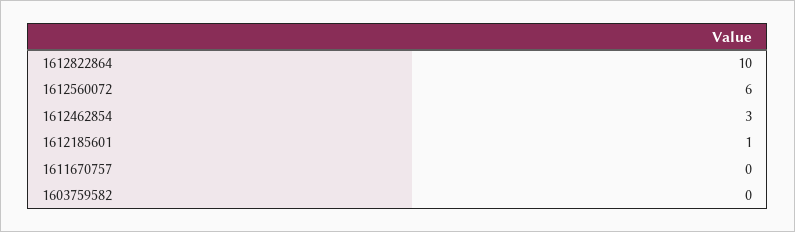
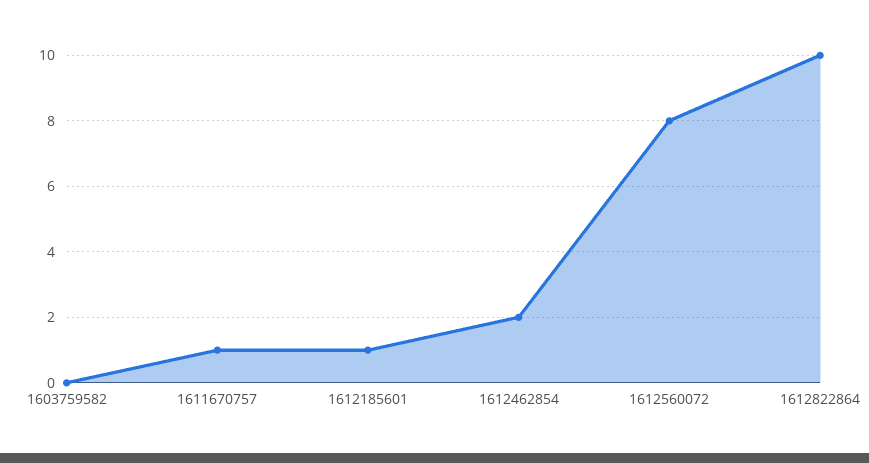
  {
    "1612822864": 10,
-   "1612560072": 6,
+   "1612560072": 8,
-   "1612462854": 3,
+   "1612462854": 2,
    "1612185601": 1,
-   "1611670757": 0,
+   "1611670757": 1,
    "1603759582": 0
  }

